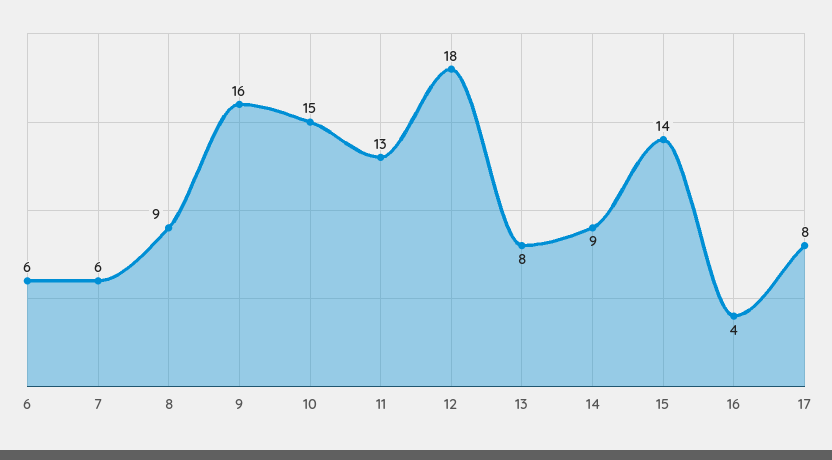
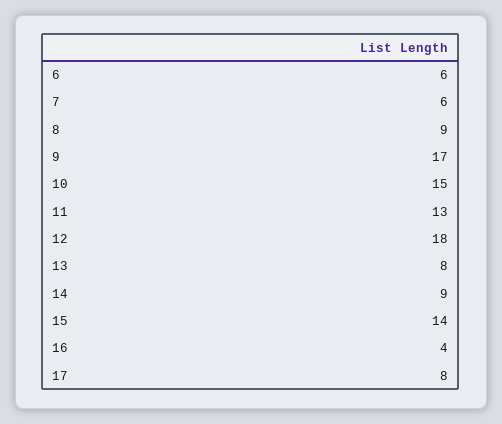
  {
    "6": 6,
    "7": 6,
    "8": 9,
-   "9": 16,
+   "9": 17,
    "10": 15,
    "11": 13,
    "12": 18,
    "13": 8,
    "14": 9,
    "15": 14,
    "16": 4,
    "17": 8
  }

